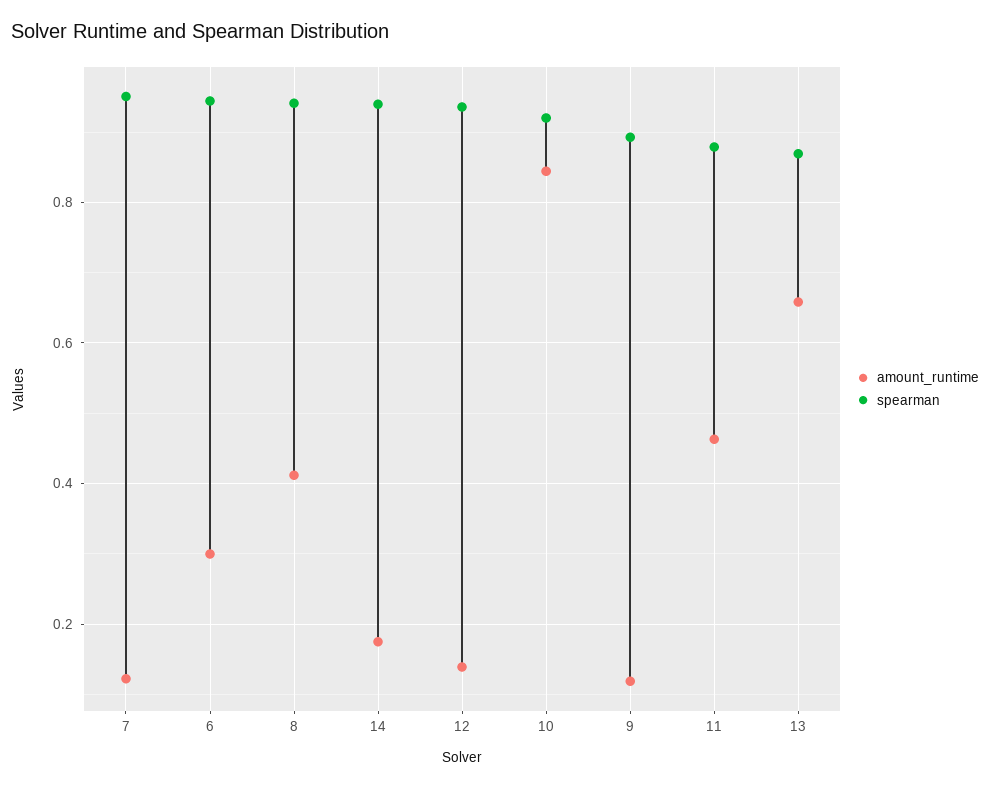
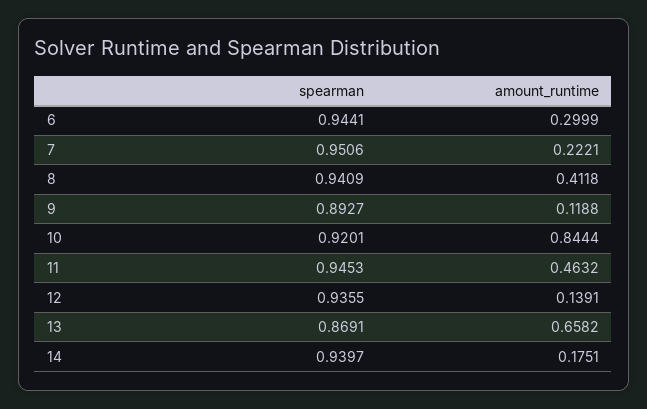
  {
    "amount_runtime": {
-     "7": 0.12,
+     "7": 0.2221,
      "6": 0.2999,
      "8": 0.4118,
      "14": 0.1751,
      "12": 0.1391,
      "10": 0.8444,
      "9": 0.1188,
      "11": 0.4632,
      "13": 0.6582
    },
    "spearman": {
      "7": 0.9506,
      "6": 0.9441,
      "8": 0.9409,
      "14": 0.9397,
      "12": 0.9355,
      "10": 0.9201,
      "9": 0.8927,
-     "11": 0.88,
+     "11": 0.9453,
      "13": 0.8691
    }
  }

